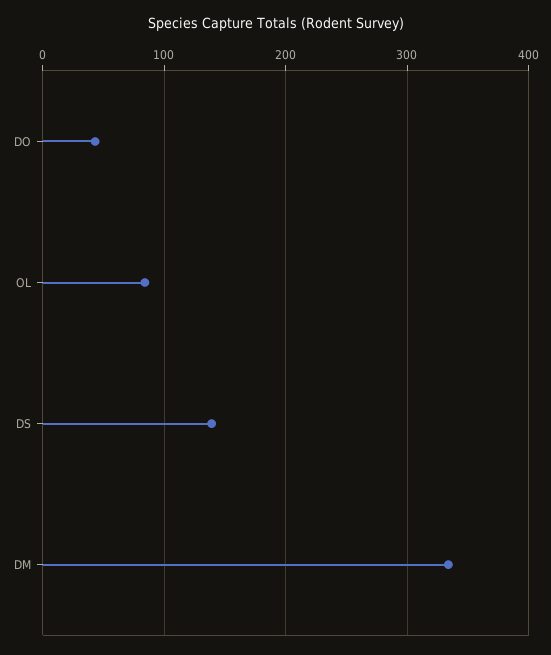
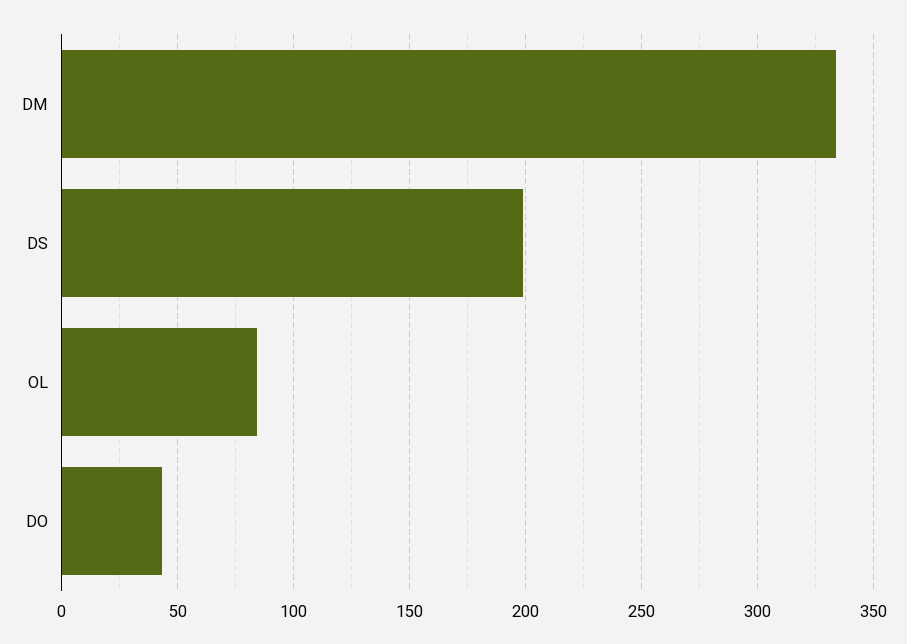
  {
    "DO": 45,
    "OL": 85,
-   "DS": 140,
+   "DS": 200,
    "DM": 335
  }

